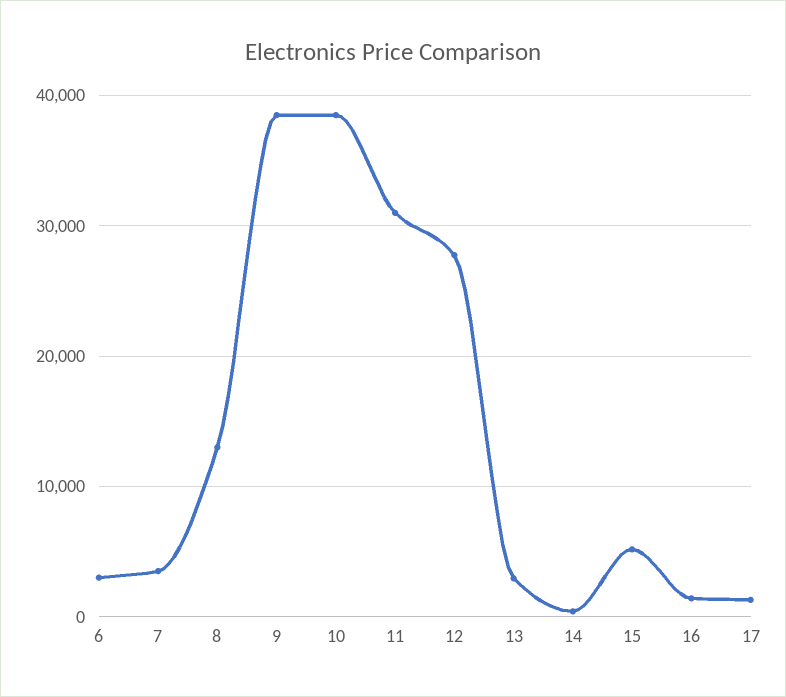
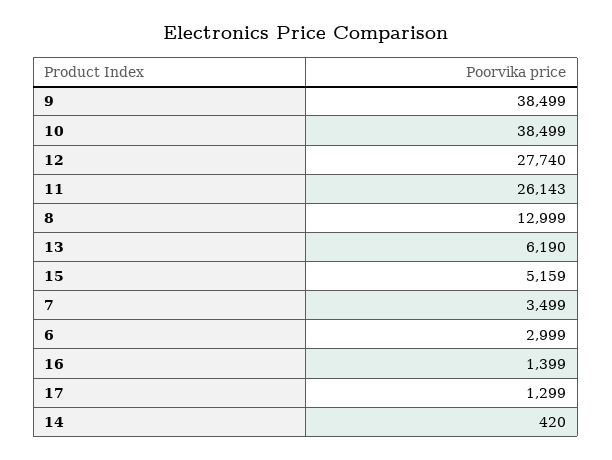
  {
    "6": 2999,
    "7": 3499,
    "8": 12999,
    "9": 38499,
    "10": 38499,
-   "11": 31000,
+   "11": 26143,
    "12": 27740,
-   "13": 3000,
+   "13": 6190,
    "14": 420,
    "15": 5159,
    "16": 1399,
    "17": 1299
  }

